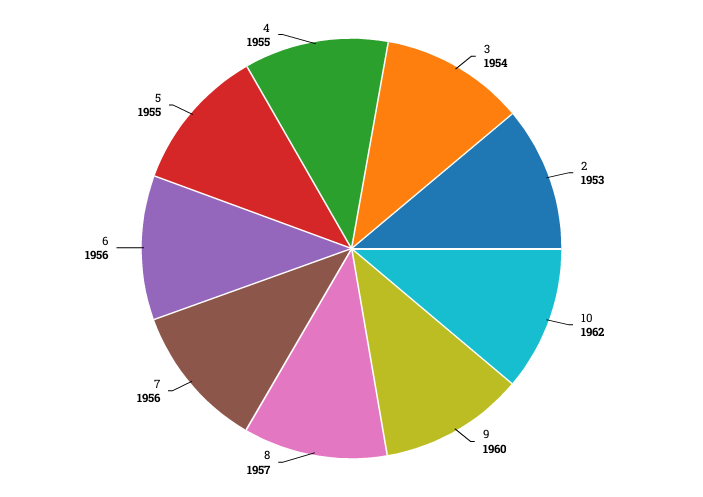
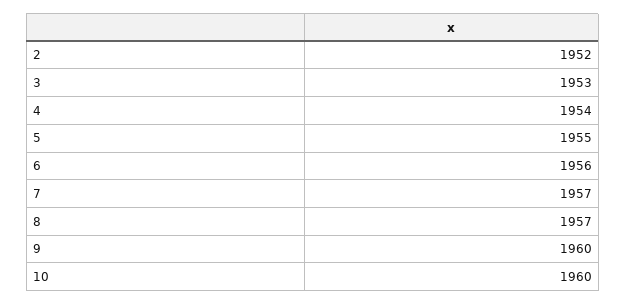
  {
-   "3": 1954,
+   "3": 1953,
-   "2": 1953,
+   "2": 1952,
-   "10": 1962,
+   "10": 1960,
    "9": 1960,
    "8": 1957,
-   "7": 1956,
+   "7": 1957,
    "6": 1956,
    "5": 1955,
-   "4": 1955
+   "4": 1954
  }

